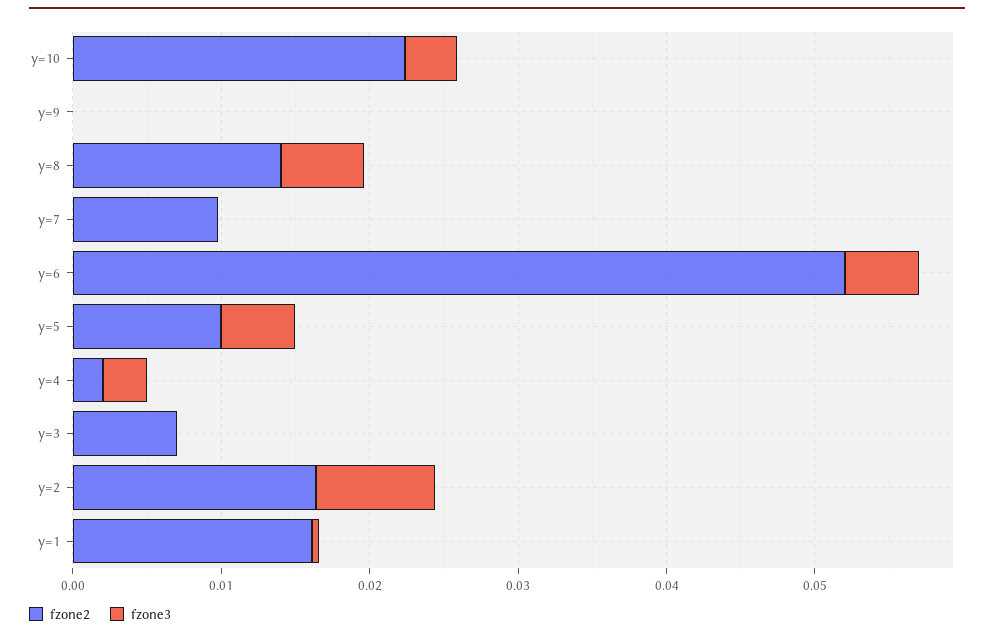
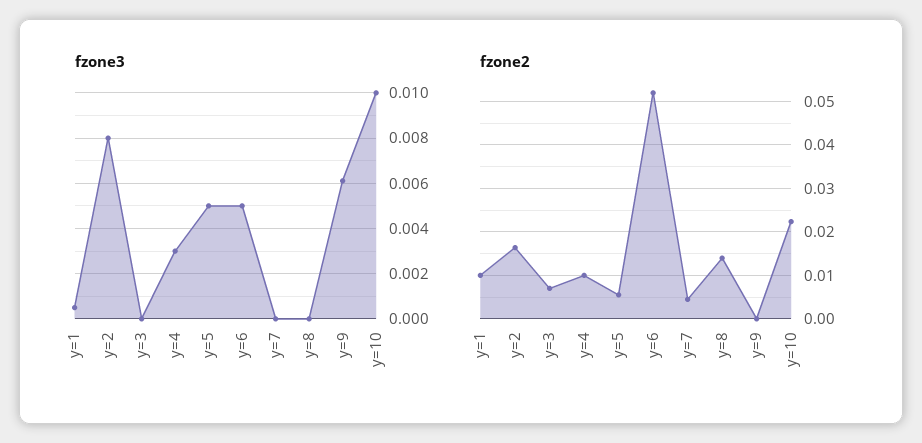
  {
    "fzone2": {
      "y=10": 0.022,
      "y=9": 0,
      "y=8": 0.014,
-     "y=7": 0.01,
+     "y=7": 0.004,
      "y=6": 0.052,
-     "y=5": 0.01,
+     "y=5": 0.006,
-     "y=4": 0.002,
+     "y=4": 0.01,
      "y=3": 0.008,
      "y=2": 0.016,
-     "y=1": 0.016
+     "y=1": 0.01
    },
    "fzone3": {
-     "y=10": 0.004,
+     "y=10": 0.01,
-     "y=9": 0,
+     "y=9": 0.006,
-     "y=8": 0.006,
+     "y=8": 0,
      "y=7": 0,
      "y=6": 0.005,
      "y=5": 0.005,
      "y=4": 0.003,
      "y=3": 0,
      "y=2": 0.008,
      "y=1": 0.0005
    }
  }

